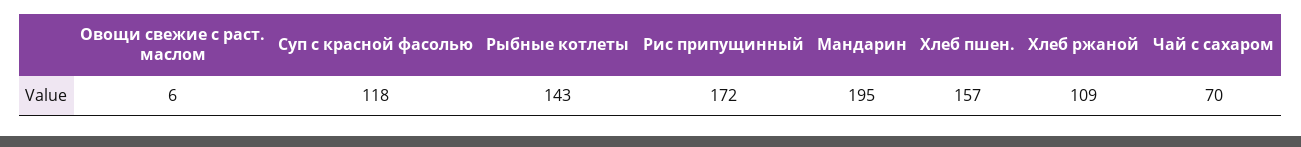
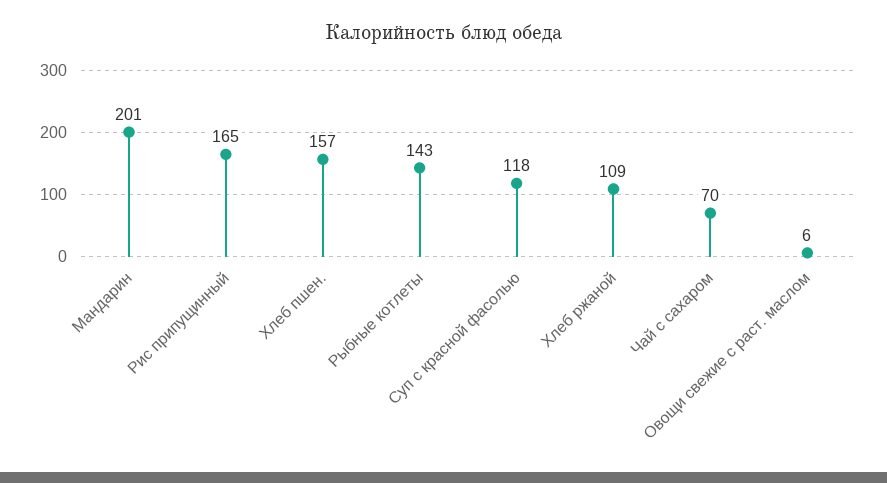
  {
    "Овощи свежие с раст. маслом": 6,
    "Суп с красной фасолью": 118,
    "Рыбные котлеты": 143,
-   "Рис припущинный": 172,
+   "Рис припущинный": 165,
-   "Мандарин": 195,
+   "Мандарин": 201,
    "Хлеб пшен.": 157,
    "Хлеб ржаной": 109,
    "Чай с сахаром": 70
  }

